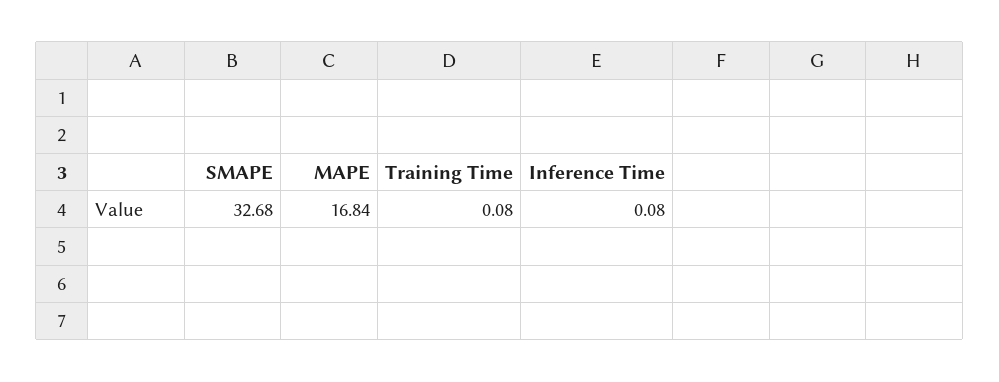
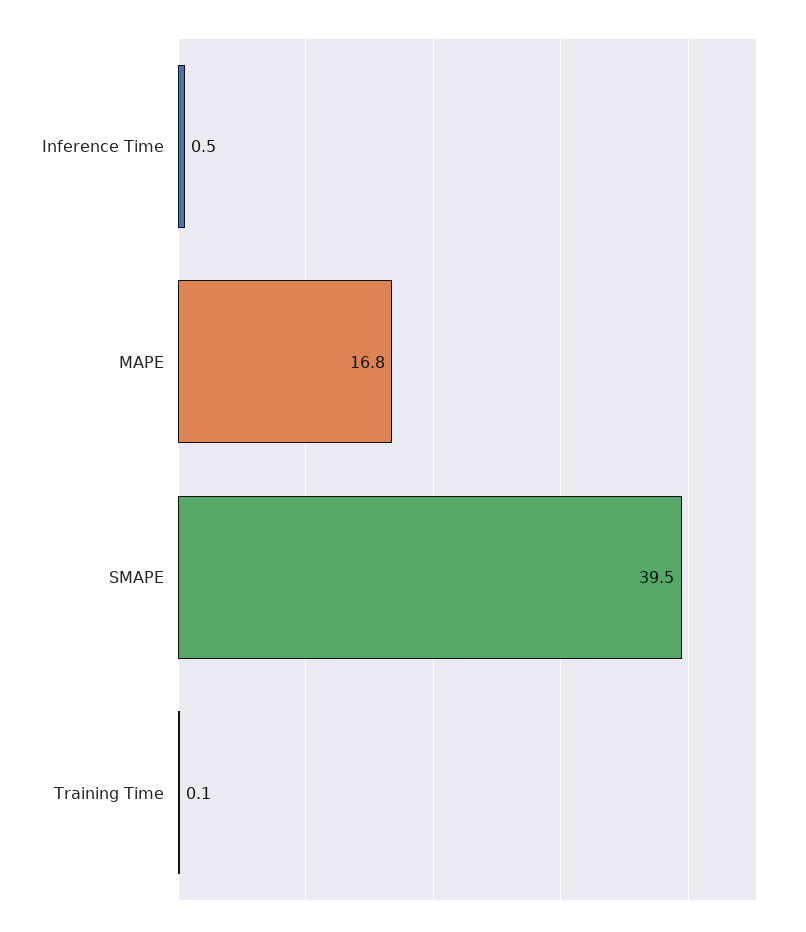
  {
-   "SMAPE": 32.68,
+   "SMAPE": 39.5,
    "MAPE": 16.84,
    "Training Time": 0.08,
-   "Inference Time": 0.08
+   "Inference Time": 0.5
  }

